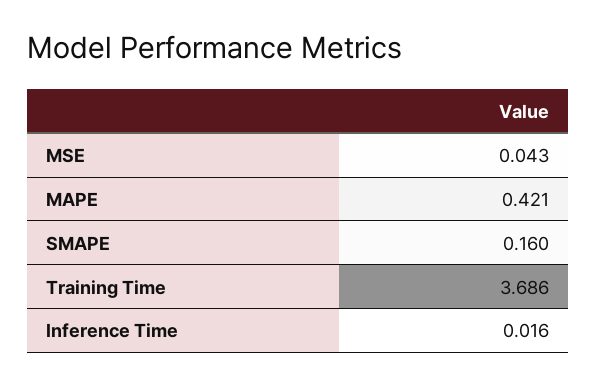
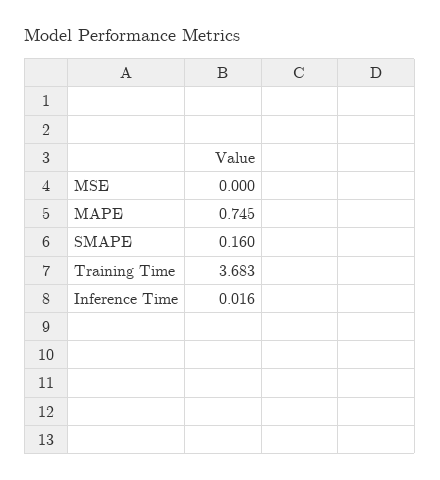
  {
-   "MSE": 0.043,
+   "MSE": 0,
-   "MAPE": 0.421,
+   "MAPE": 0.745,
    "SMAPE": 0.16,
-   "Training Time": 3.686,
+   "Training Time": 3.683,
    "Inference Time": 0.016
  }

